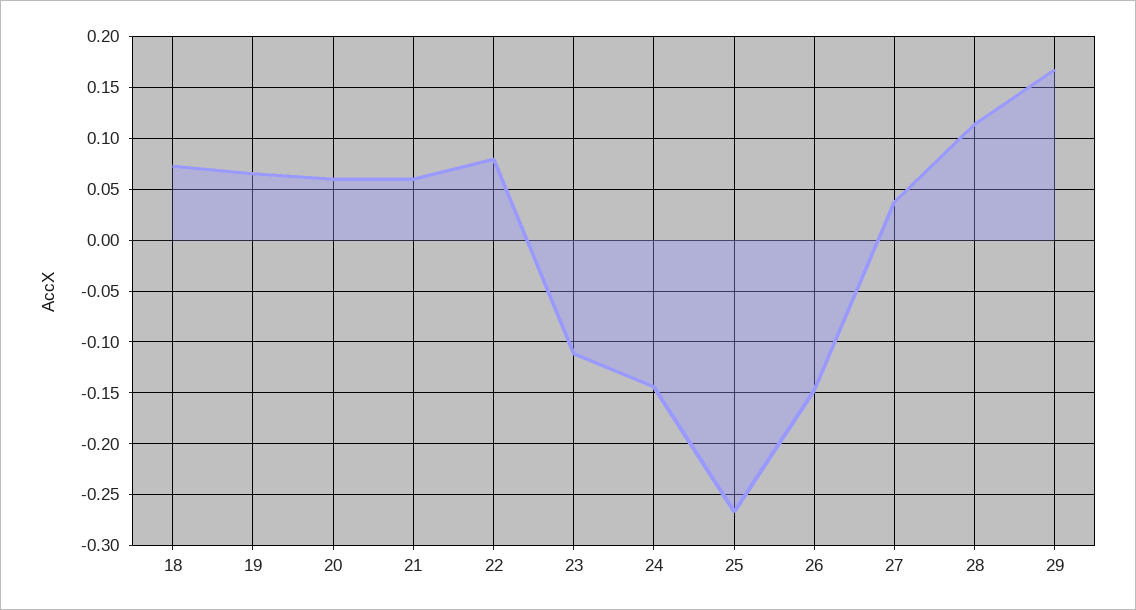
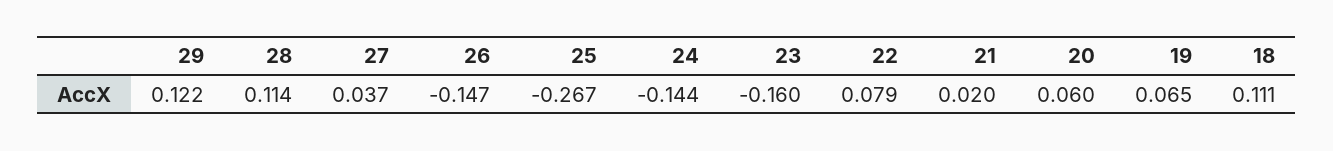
  {
-   "18": 0.07,
+   "18": 0.111,
    "19": 0.065,
    "20": 0.06,
-   "21": 0.06,
+   "21": 0.02,
    "22": 0.079,
-   "23": -0.11,
+   "23": -0.16,
    "24": -0.144,
    "25": -0.267,
    "26": -0.147,
    "27": 0.037,
    "28": 0.114,
-   "29": 0.17
+   "29": 0.122
  }

